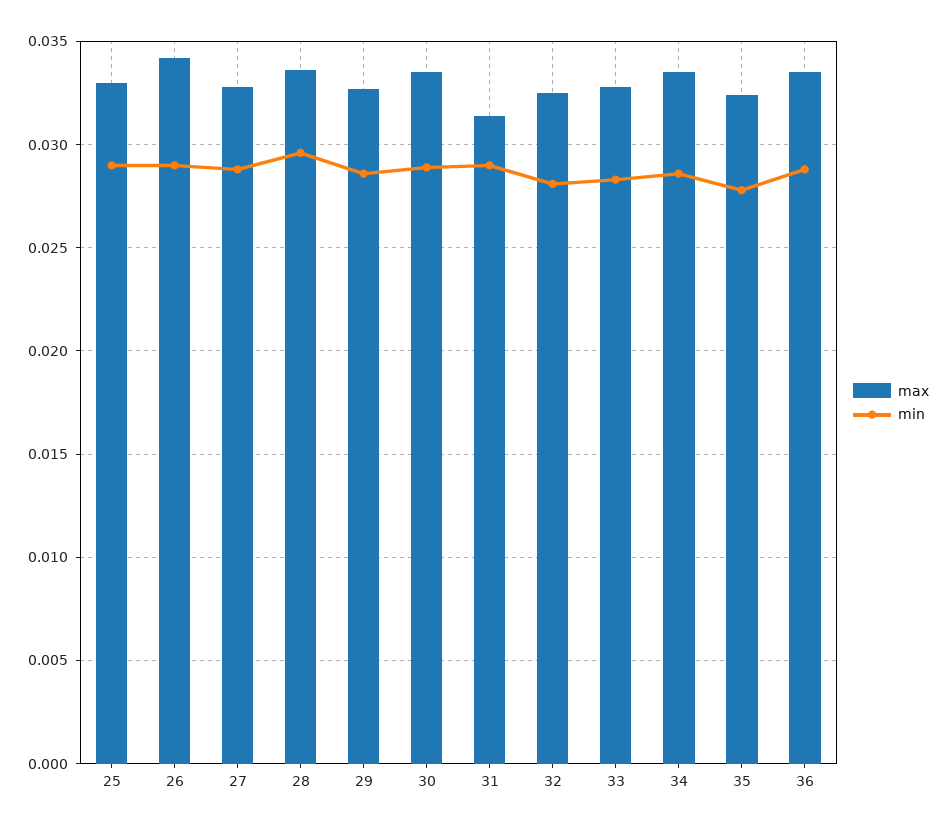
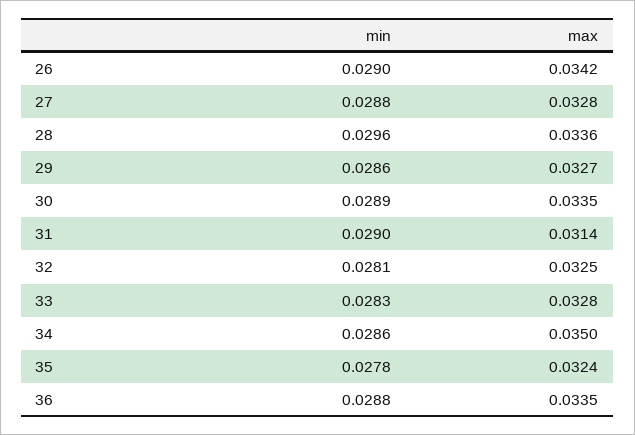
  {
    "max": {
-     "25": 0.033,
      "26": 0.0342,
      "27": 0.0328,
      "28": 0.0336,
      "29": 0.0327,
      "30": 0.0335,
      "31": 0.0314,
      "32": 0.0325,
      "33": 0.0328,
-     "34": 0.0335,
+     "34": 0.035,
      "35": 0.0324,
      "36": 0.0335
    },
    "min": {
-     "25": 0.029,
      "26": 0.029,
      "27": 0.0288,
      "28": 0.0296,
      "29": 0.0286,
      "30": 0.0289,
      "31": 0.029,
      "32": 0.0281,
      "33": 0.0283,
      "34": 0.0286,
      "35": 0.0278,
      "36": 0.0288
    }
  }

